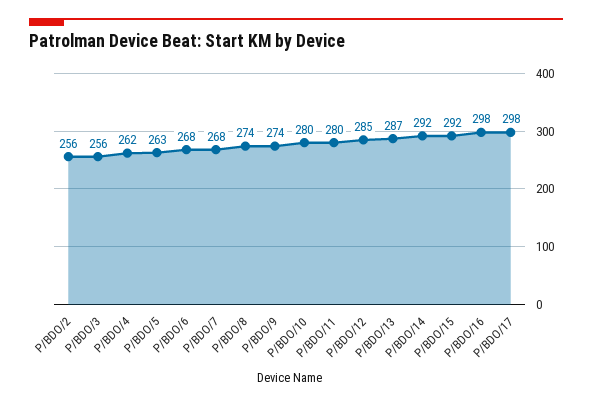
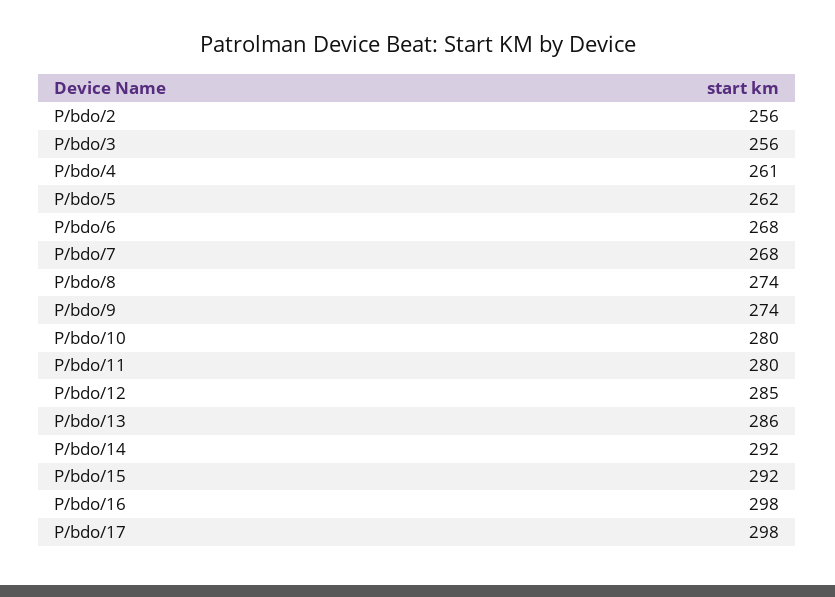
  {
    "P/BDO/2": 256,
    "P/BDO/3": 256,
-   "P/BDO/4": 262,
+   "P/BDO/4": 261,
-   "P/BDO/5": 263,
+   "P/BDO/5": 262,
    "P/BDO/6": 268,
    "P/BDO/7": 268,
    "P/BDO/8": 274,
    "P/BDO/9": 274,
    "P/BDO/10": 280,
    "P/BDO/11": 280,
    "P/BDO/12": 285,
-   "P/BDO/13": 287,
+   "P/BDO/13": 286,
    "P/BDO/14": 292,
    "P/BDO/15": 292,
    "P/BDO/16": 298,
    "P/BDO/17": 298
  }

